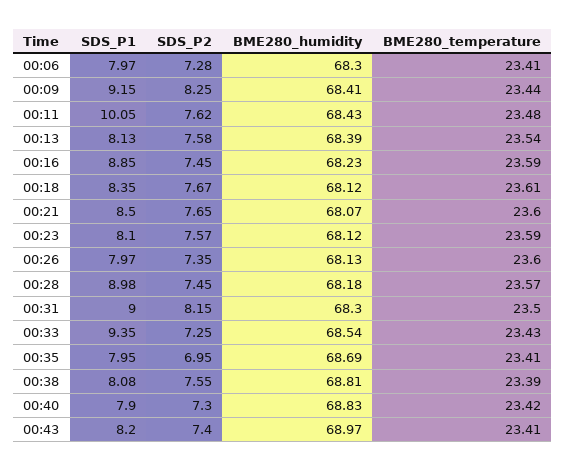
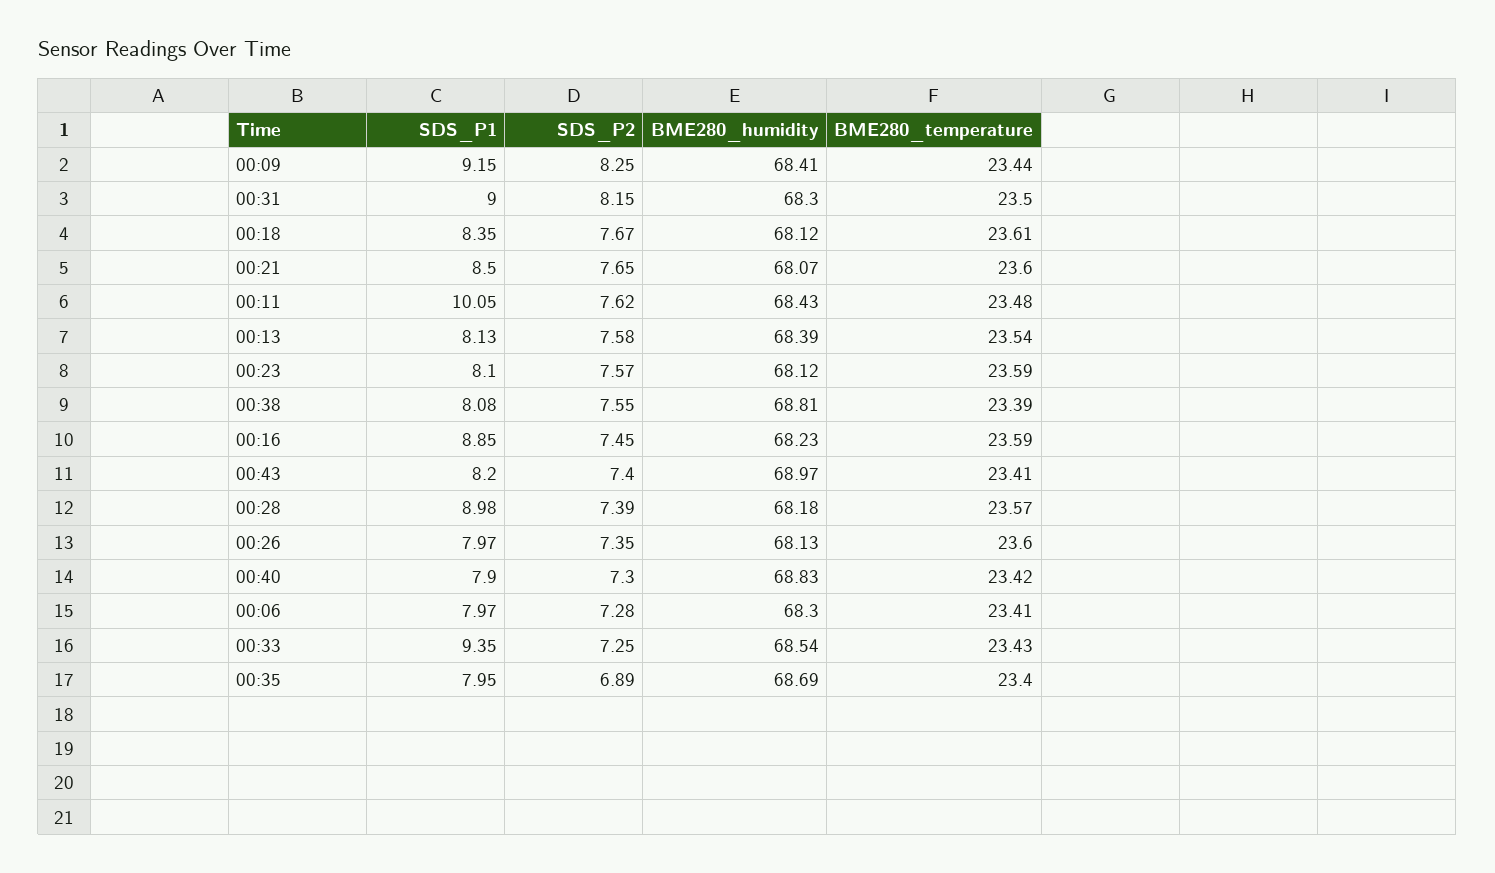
  {
    "SDS_P1": {
      "00:06": 7.97,
      "00:09": 9.15,
      "00:11": 10.05,
      "00:13": 8.13,
      "00:16": 8.85,
      "00:18": 8.35,
      "00:21": 8.5,
      "00:23": 8.1,
      "00:26": 7.97,
      "00:28": 8.98,
      "00:31": 9,
      "00:33": 9.35,
      "00:35": 7.95,
      "00:38": 8.08,
      "00:40": 7.9,
      "00:43": 8.2
    },
    "SDS_P2": {
      "00:06": 7.28,
      "00:09": 8.25,
      "00:11": 7.62,
      "00:13": 7.58,
      "00:16": 7.45,
      "00:18": 7.67,
      "00:21": 7.65,
      "00:23": 7.57,
      "00:26": 7.35,
-     "00:28": 7.45,
+     "00:28": 7.39,
      "00:31": 8.15,
      "00:33": 7.25,
-     "00:35": 6.95,
+     "00:35": 6.89,
      "00:38": 7.55,
      "00:40": 7.3,
      "00:43": 7.4
    },
    "BME280_humidity": {
      "00:06": 68.3,
      "00:09": 68.41,
      "00:11": 68.43,
      "00:13": 68.39,
      "00:16": 68.23,
      "00:18": 68.12,
      "00:21": 68.07,
      "00:23": 68.12,
      "00:26": 68.13,
      "00:28": 68.18,
      "00:31": 68.3,
      "00:33": 68.54,
      "00:35": 68.69,
      "00:38": 68.81,
      "00:40": 68.83,
      "00:43": 68.97
    },
    "BME280_temperature": {
      "00:06": 23.41,
      "00:09": 23.44,
      "00:11": 23.48,
      "00:13": 23.54,
      "00:16": 23.59,
      "00:18": 23.61,
      "00:21": 23.6,
      "00:23": 23.59,
      "00:26": 23.6,
      "00:28": 23.57,
      "00:31": 23.5,
      "00:33": 23.43,
-     "00:35": 23.41,
+     "00:35": 23.4,
      "00:38": 23.39,
      "00:40": 23.42,
      "00:43": 23.41
    }
  }

